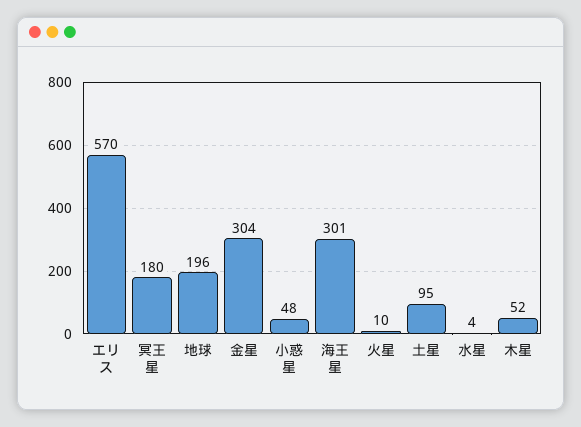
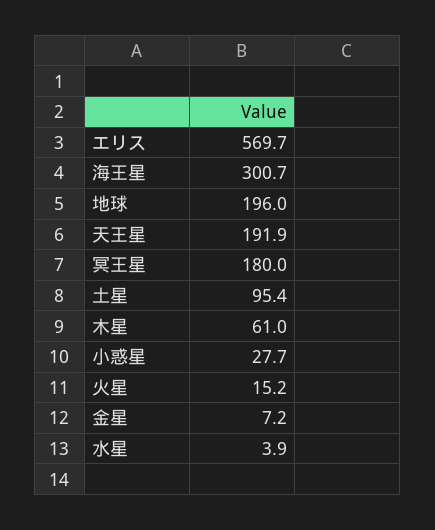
  {
    "エリス": 569.7,
    "冥王星": 180,
    "地球": 196,
-   "金星": 304,
+   "金星": 7.2,
-   "小惑星": 48,
+   "小惑星": 27.7,
    "海王星": 300.7,
-   "火星": 10,
+   "火星": 15.2,
    "土星": 95.4,
    "水星": 3.9,
-   "木星": 52
+   "木星": 61,
+   "天王星": 191.9
  }

